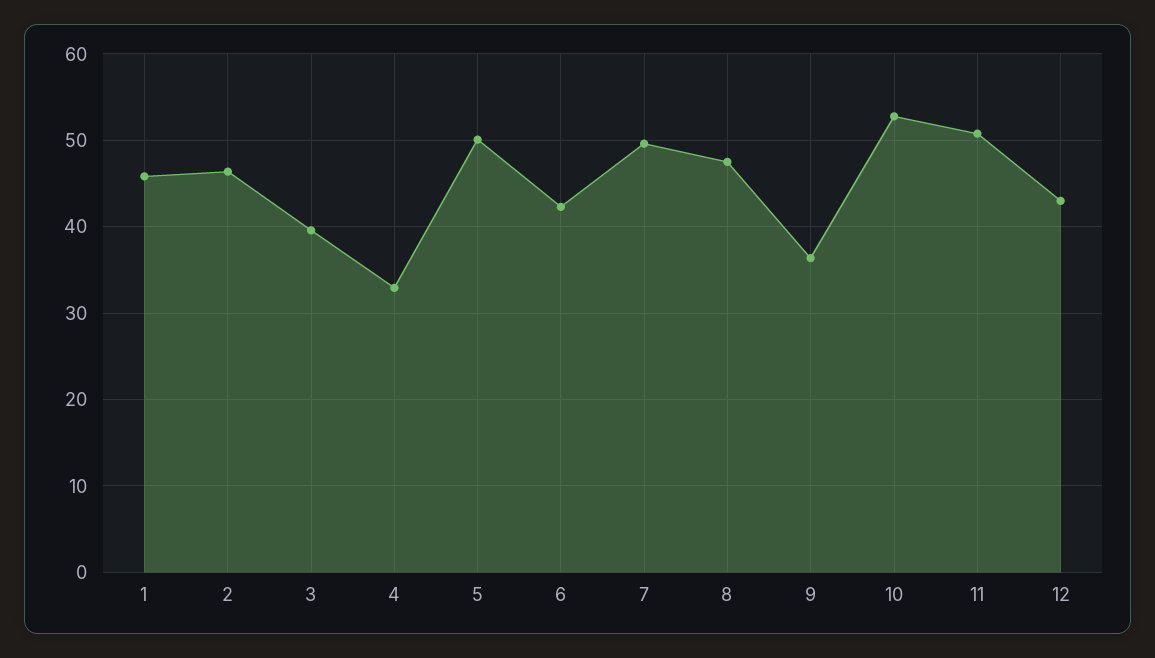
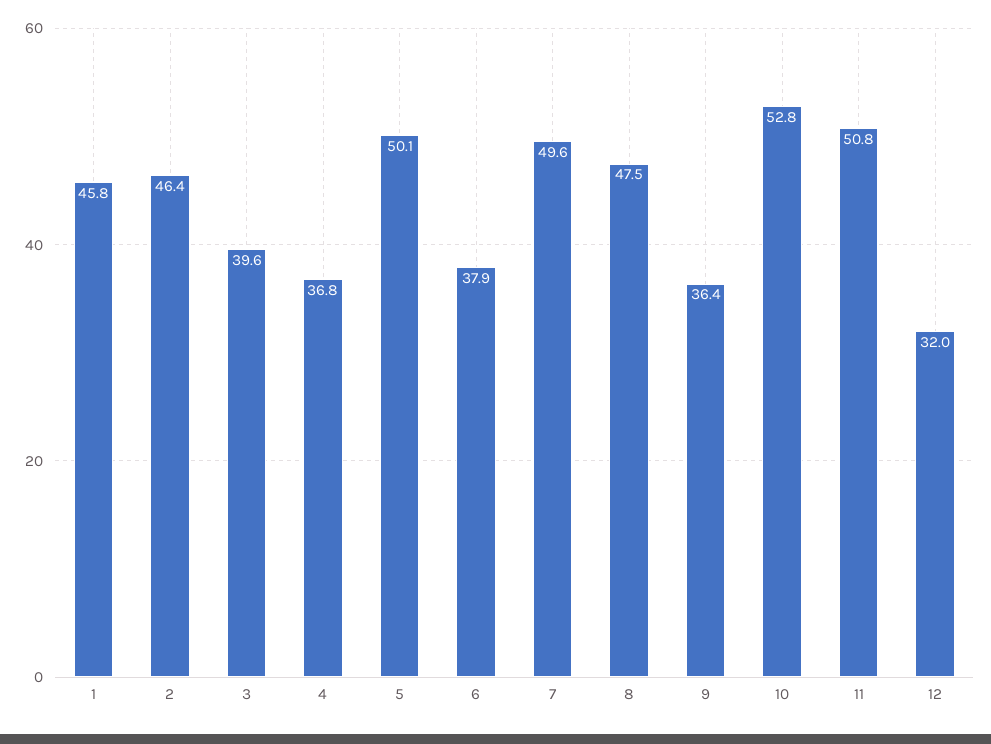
  {
    "1": 45.8,
    "2": 46.4,
    "3": 39.6,
-   "4": 33,
+   "4": 36.8,
    "5": 50.1,
-   "6": 42,
+   "6": 37.9,
    "7": 49.6,
    "8": 47.5,
    "9": 36.4,
    "10": 52.8,
    "11": 50.8,
-   "12": 43
+   "12": 32
  }

